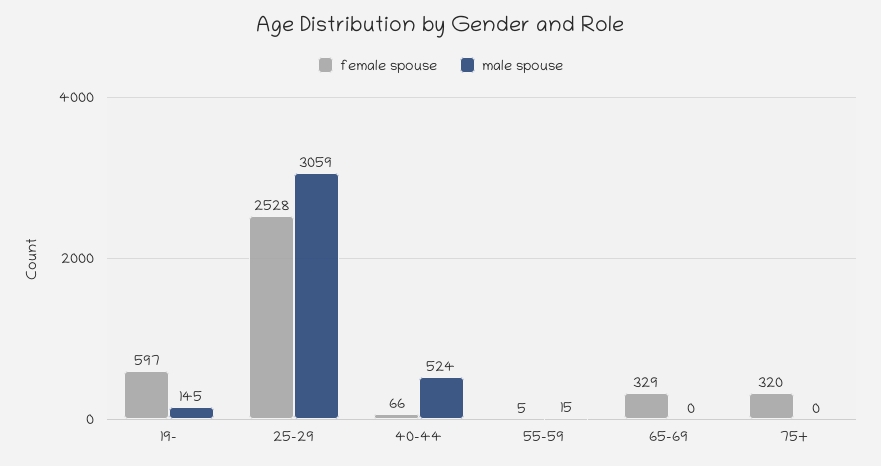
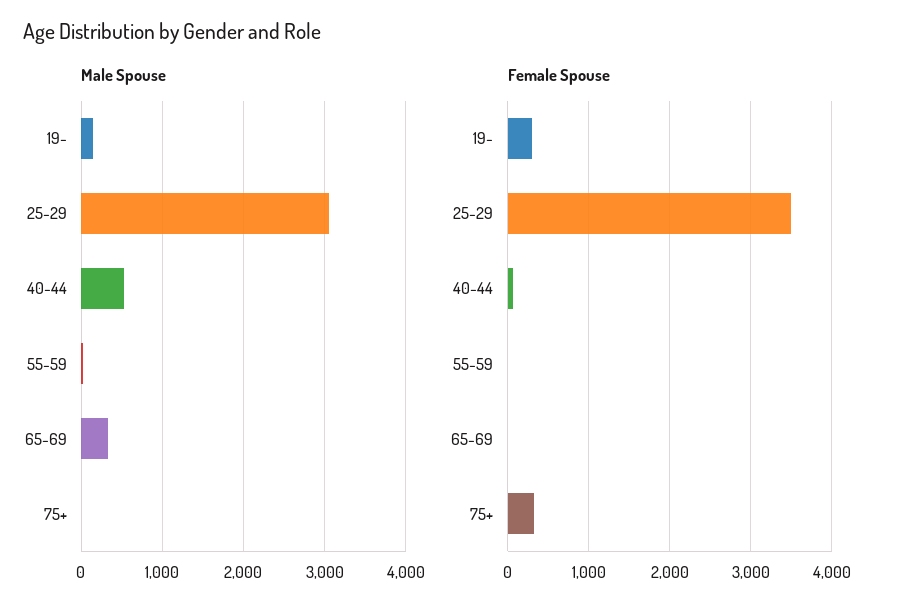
  {
    "female spouse": {
-     "19-": 597,
+     "19-": 300,
-     "25-29": 2528,
+     "25-29": 3500,
      "40-44": 66,
      "55-59": 5,
-     "65-69": 329,
+     "65-69": 0,
      "75+": 320
    },
    "male spouse": {
      "19-": 145,
      "25-29": 3059,
      "40-44": 524,
      "55-59": 15,
-     "65-69": 0,
+     "65-69": 300,
      "75+": 0
    }
  }

